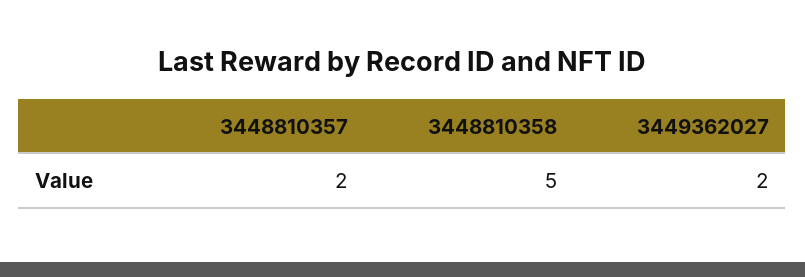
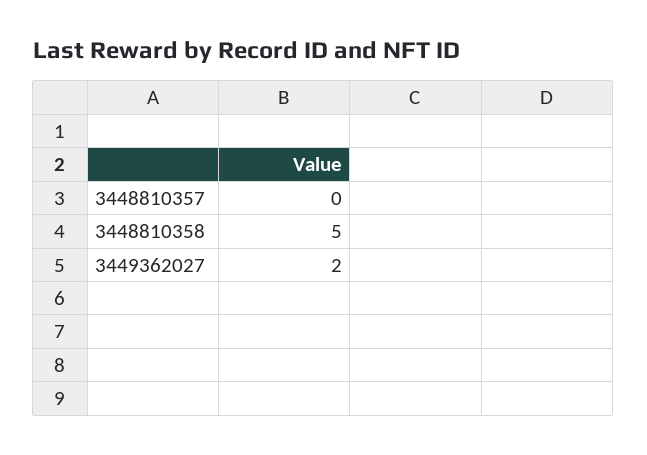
  {
-   "3448810357": 2,
+   "3448810357": 0,
    "3448810358": 5,
    "3449362027": 2
  }

